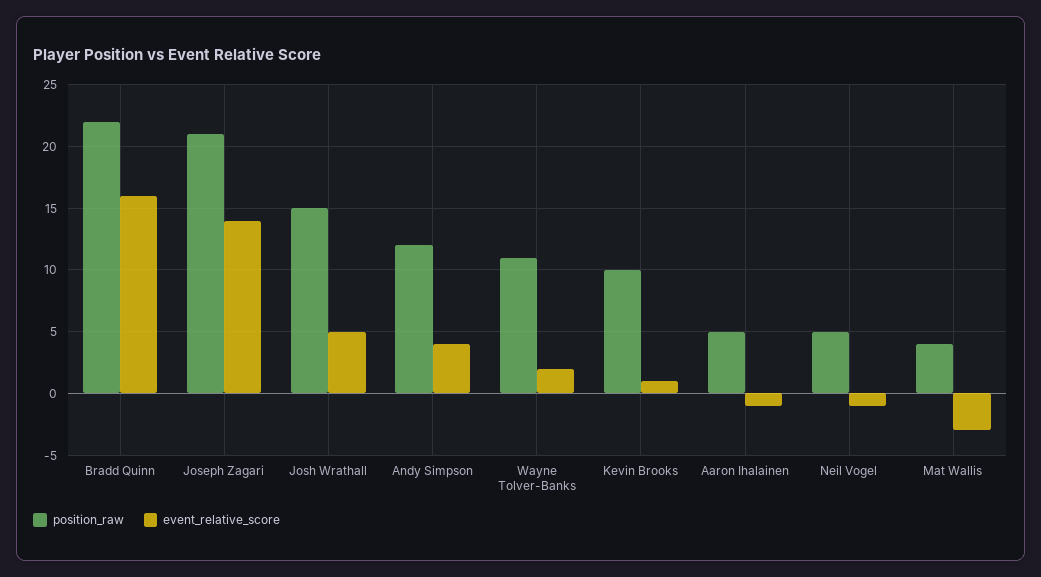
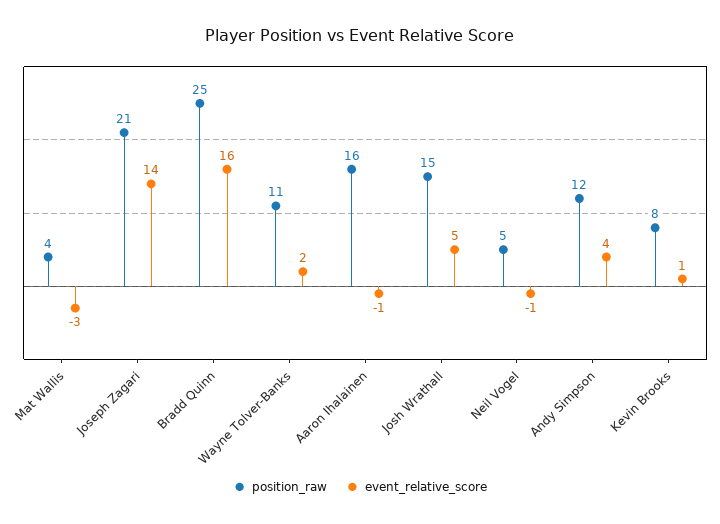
  {
    "position_raw": {
-     "Bradd Quinn": 22,
+     "Bradd Quinn": 25,
      "Joseph Zagari": 21,
      "Josh Wrathall": 15,
      "Andy Simpson": 12,
      "Wayne Tolver-Banks": 11,
-     "Kevin Brooks": 10,
+     "Kevin Brooks": 8,
-     "Aaron Ihalainen": 5,
+     "Aaron Ihalainen": 16,
      "Neil Vogel": 5,
      "Mat Wallis": 4
    },
    "event_relative_score": {
      "Bradd Quinn": 16,
      "Joseph Zagari": 14,
      "Josh Wrathall": 5,
      "Andy Simpson": 4,
      "Wayne Tolver-Banks": 2,
      "Kevin Brooks": 1,
      "Aaron Ihalainen": -1,
      "Neil Vogel": -1,
      "Mat Wallis": -3
    }
  }

